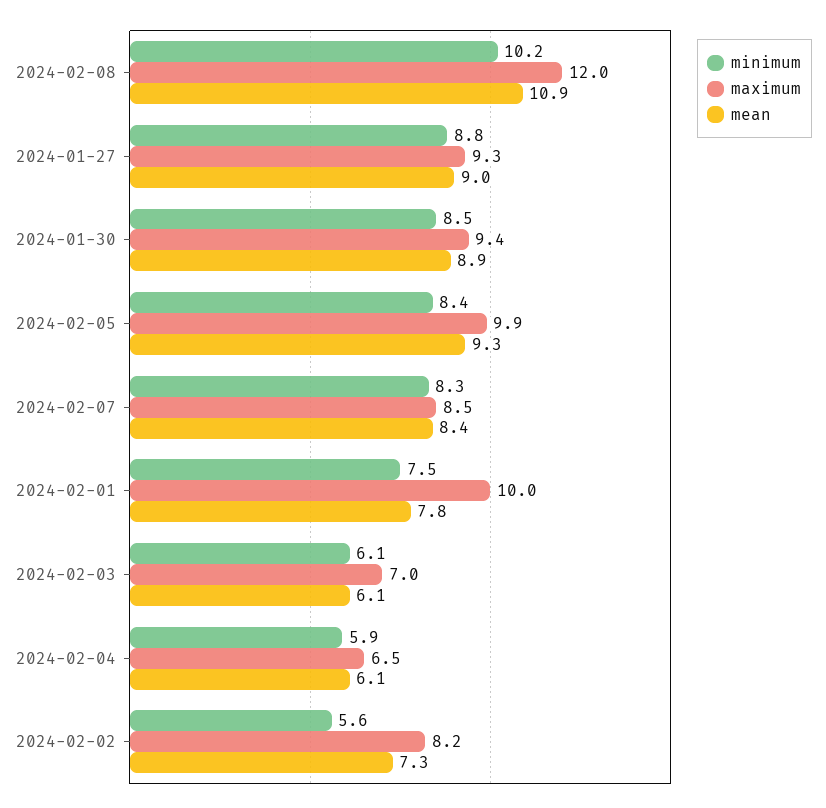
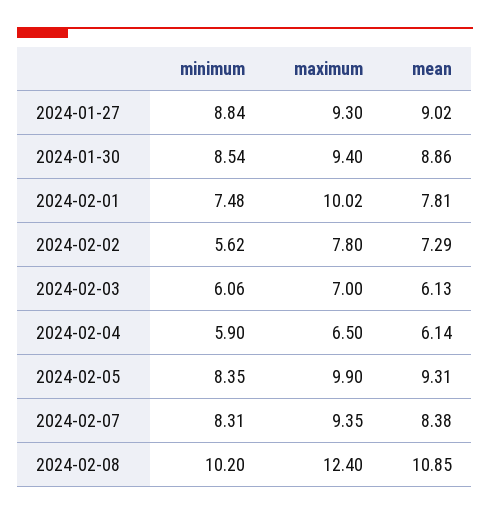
  {
    "minimum": {
      "2024-02-08": 10.2,
      "2024-01-27": 8.84,
      "2024-01-30": 8.54,
      "2024-02-05": 8.35,
      "2024-02-07": 8.31,
      "2024-02-01": 7.48,
      "2024-02-03": 6.06,
      "2024-02-04": 5.9,
      "2024-02-02": 5.62
    },
    "maximum": {
-     "2024-02-08": 12,
+     "2024-02-08": 12.4,
      "2024-01-27": 9.3,
      "2024-01-30": 9.4,
      "2024-02-05": 9.9,
-     "2024-02-07": 8.5,
+     "2024-02-07": 9.35,
      "2024-02-01": 10.02,
      "2024-02-03": 7,
      "2024-02-04": 6.5,
-     "2024-02-02": 8.2
+     "2024-02-02": 7.8
    },
    "mean": {
      "2024-02-08": 10.85,
      "2024-01-27": 9.02,
      "2024-01-30": 8.86,
      "2024-02-05": 9.31,
      "2024-02-07": 8.38,
      "2024-02-01": 7.81,
      "2024-02-03": 6.13,
      "2024-02-04": 6.14,
      "2024-02-02": 7.29
    }
  }

